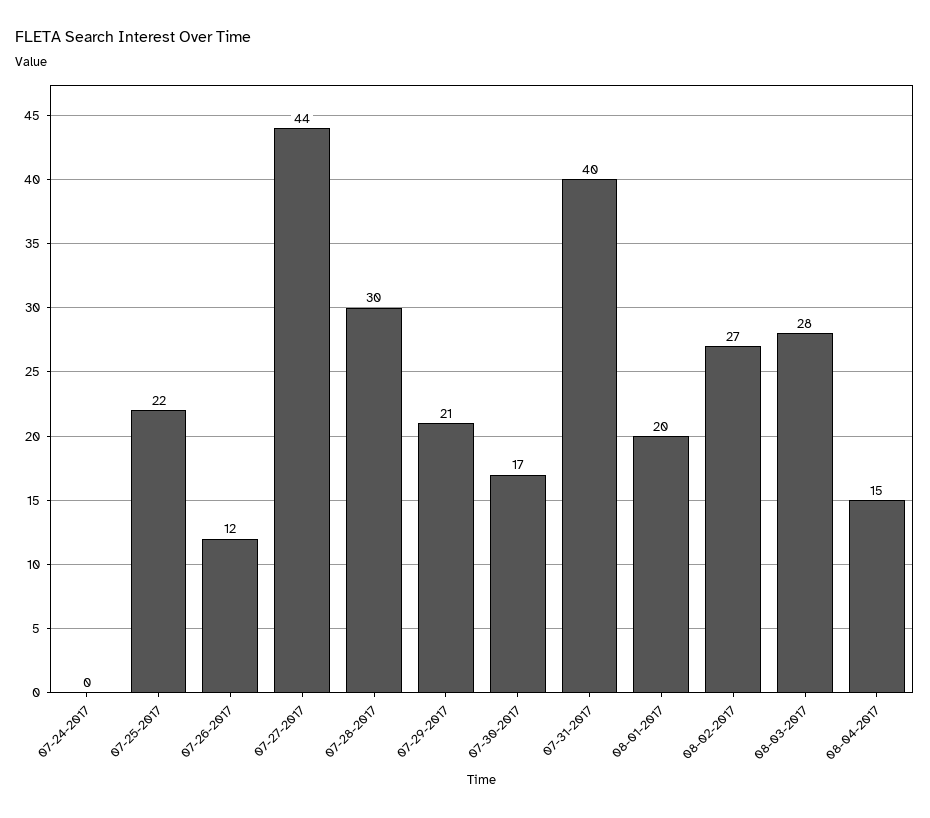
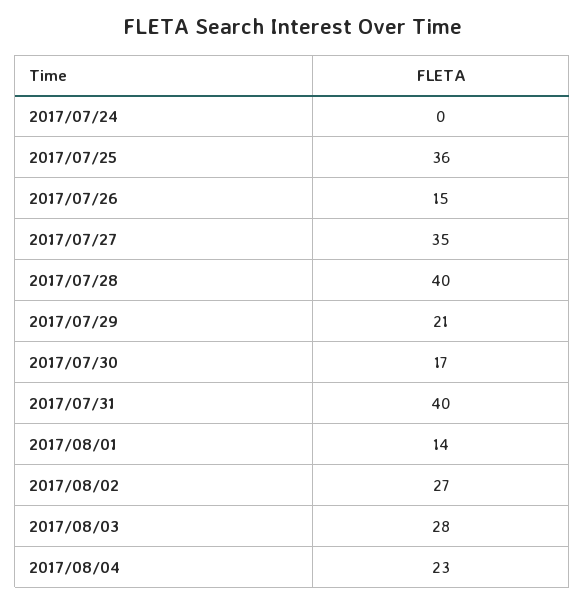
  {
    "07-24-2017": 0,
-   "07-25-2017": 22,
+   "07-25-2017": 36,
-   "07-26-2017": 12,
+   "07-26-2017": 15,
-   "07-27-2017": 44,
+   "07-27-2017": 35,
-   "07-28-2017": 30,
+   "07-28-2017": 40,
    "07-29-2017": 21,
    "07-30-2017": 17,
    "07-31-2017": 40,
-   "08-01-2017": 20,
+   "08-01-2017": 14,
    "08-02-2017": 27,
    "08-03-2017": 28,
-   "08-04-2017": 15
+   "08-04-2017": 23
  }

